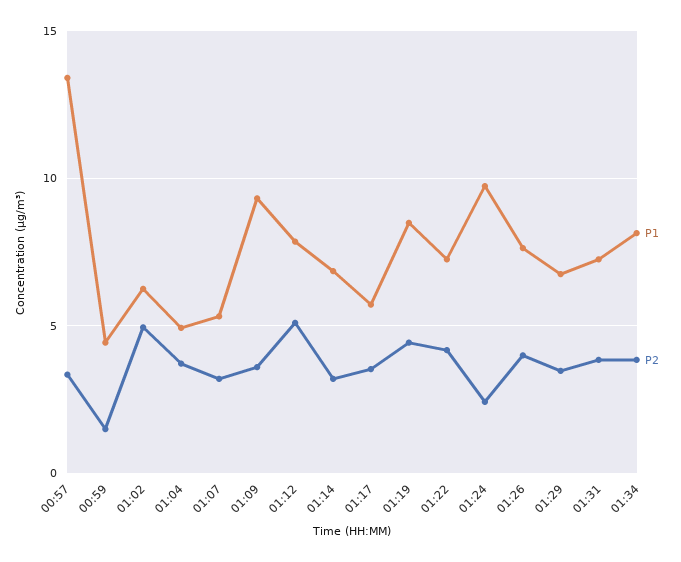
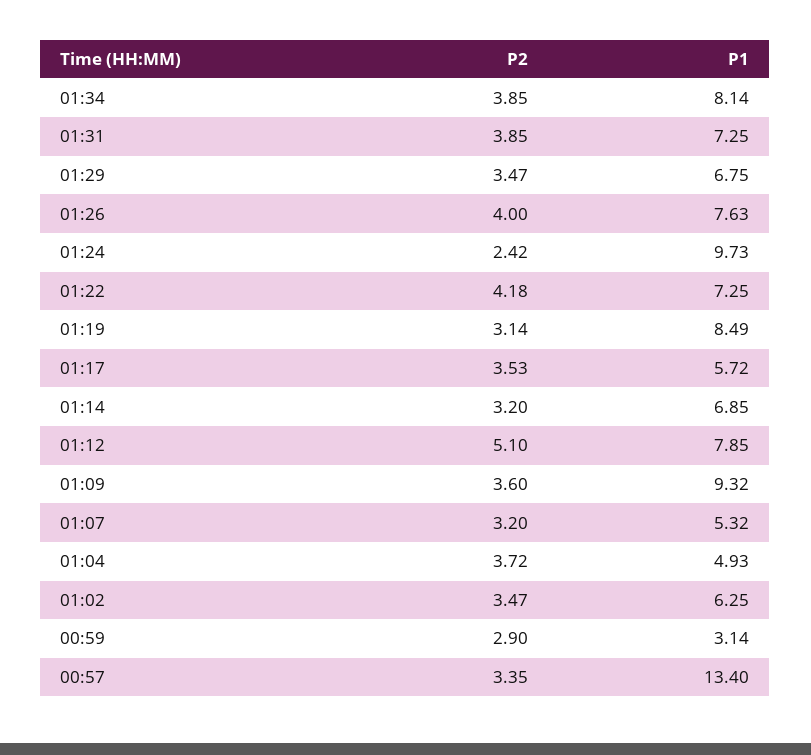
  {
    "P1": {
      "00:57": 13.4,
-     "00:59": 4.5,
+     "00:59": 3.14,
      "01:02": 6.25,
      "01:04": 4.93,
      "01:07": 5.32,
      "01:09": 9.32,
      "01:12": 7.85,
      "01:14": 6.85,
      "01:17": 5.72,
      "01:19": 8.49,
      "01:22": 7.25,
      "01:24": 9.73,
      "01:26": 7.63,
      "01:29": 6.75,
      "01:31": 7.25,
      "01:34": 8.14
    },
    "P2": {
      "00:57": 3.35,
-     "00:59": 1.5,
+     "00:59": 2.9,
-     "01:02": 5,
+     "01:02": 3.47,
      "01:04": 3.72,
      "01:07": 3.2,
      "01:09": 3.6,
      "01:12": 5.1,
      "01:14": 3.2,
      "01:17": 3.53,
-     "01:19": 4.5,
+     "01:19": 3.14,
      "01:22": 4.18,
      "01:24": 2.42,
      "01:26": 4,
      "01:29": 3.47,
      "01:31": 3.85,
      "01:34": 3.85
    }
  }

